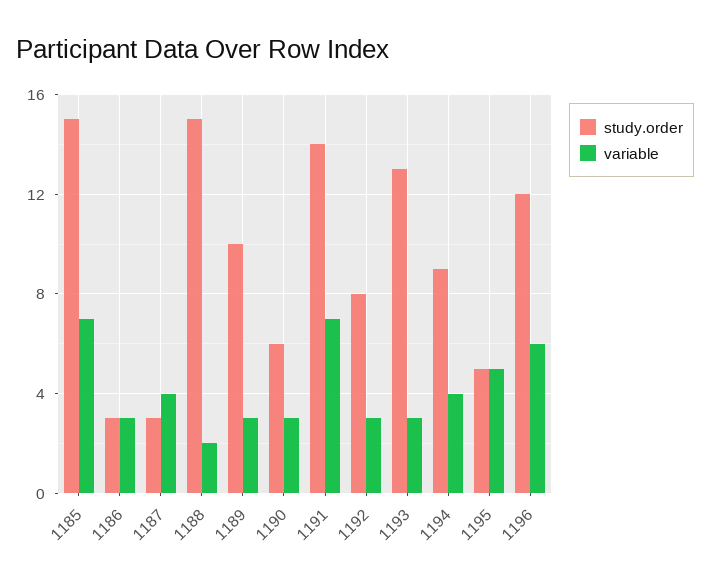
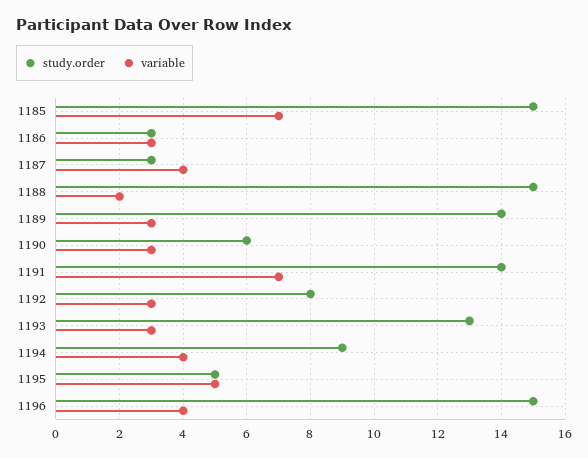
  {
    "study.order": {
      "1185": 15,
      "1186": 3,
      "1187": 3,
      "1188": 15,
-     "1189": 10,
+     "1189": 14,
      "1190": 6,
      "1191": 14,
      "1192": 8,
      "1193": 13,
      "1194": 9,
      "1195": 5,
-     "1196": 12
+     "1196": 15
    },
    "variable": {
      "1185": 7,
      "1186": 3,
      "1187": 4,
      "1188": 2,
      "1189": 3,
      "1190": 3,
      "1191": 7,
      "1192": 3,
      "1193": 3,
      "1194": 4,
      "1195": 5,
-     "1196": 6
+     "1196": 4
    }
  }

